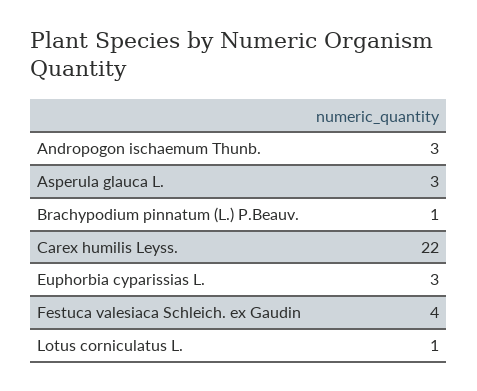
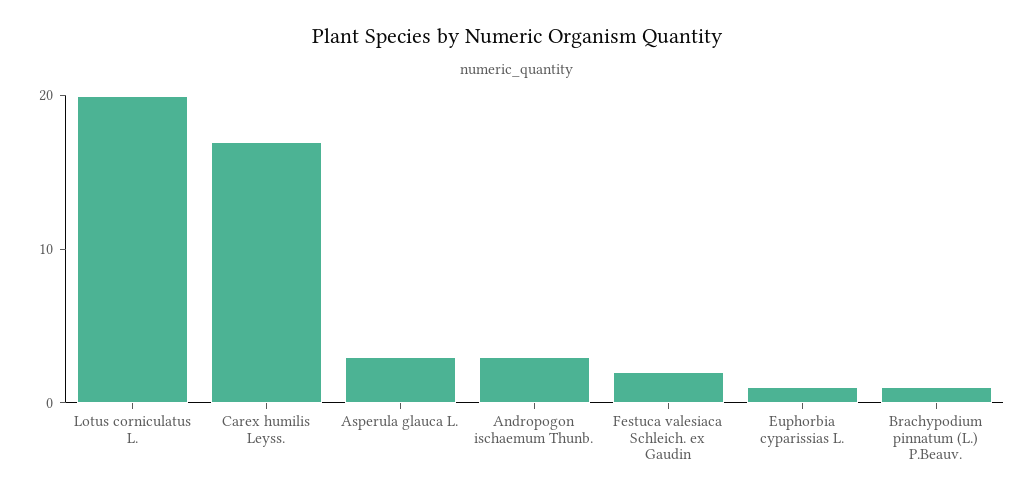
  {
    "Andropogon ischaemum Thunb.": 3,
    "Asperula glauca L.": 3,
    "Brachypodium pinnatum (L.) P.Beauv.": 1,
-   "Carex humilis Leyss.": 22,
+   "Carex humilis Leyss.": 17,
-   "Euphorbia cyparissias L.": 3,
+   "Euphorbia cyparissias L.": 1,
-   "Festuca valesiaca Schleich. ex Gaudin": 4,
+   "Festuca valesiaca Schleich. ex Gaudin": 2,
-   "Lotus corniculatus L.": 1
+   "Lotus corniculatus L.": 20
  }

